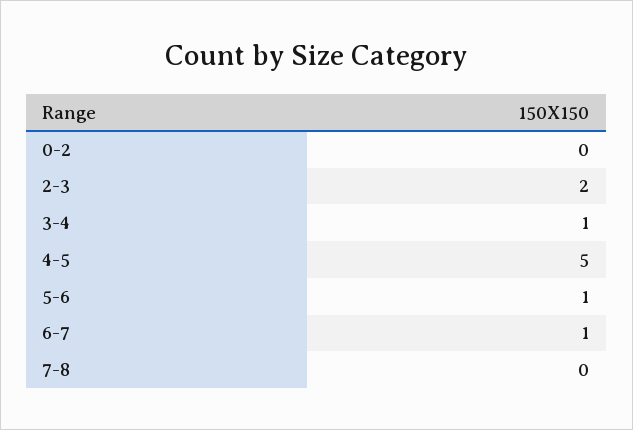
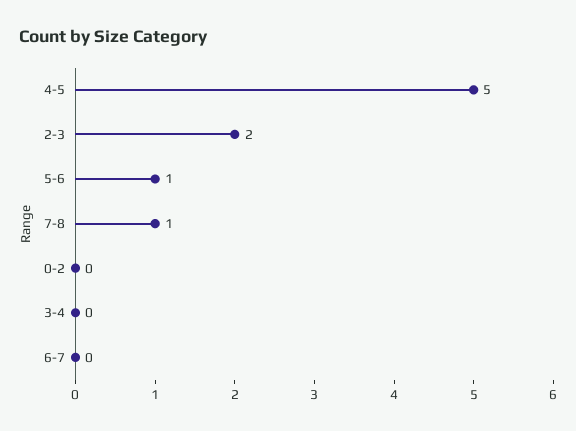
  {
    "0-2": 0,
    "2-3": 2,
-   "3-4": 1,
+   "3-4": 0,
    "4-5": 5,
    "5-6": 1,
-   "6-7": 1,
+   "6-7": 0,
-   "7-8": 0
+   "7-8": 1
  }

